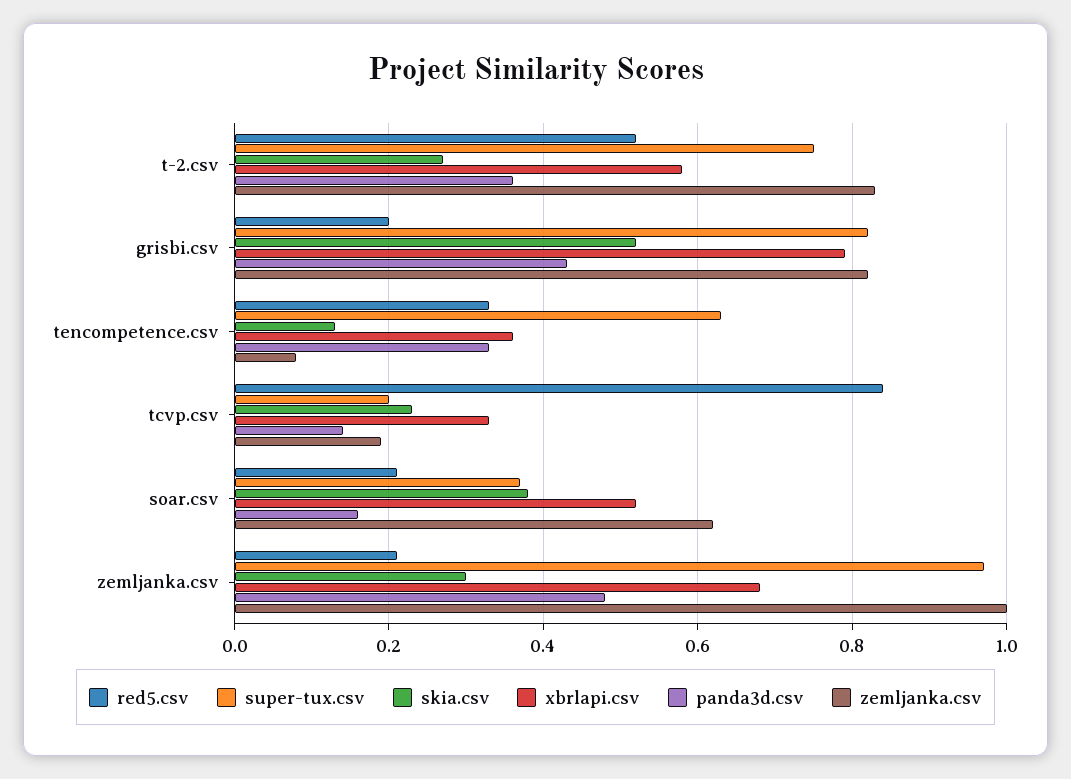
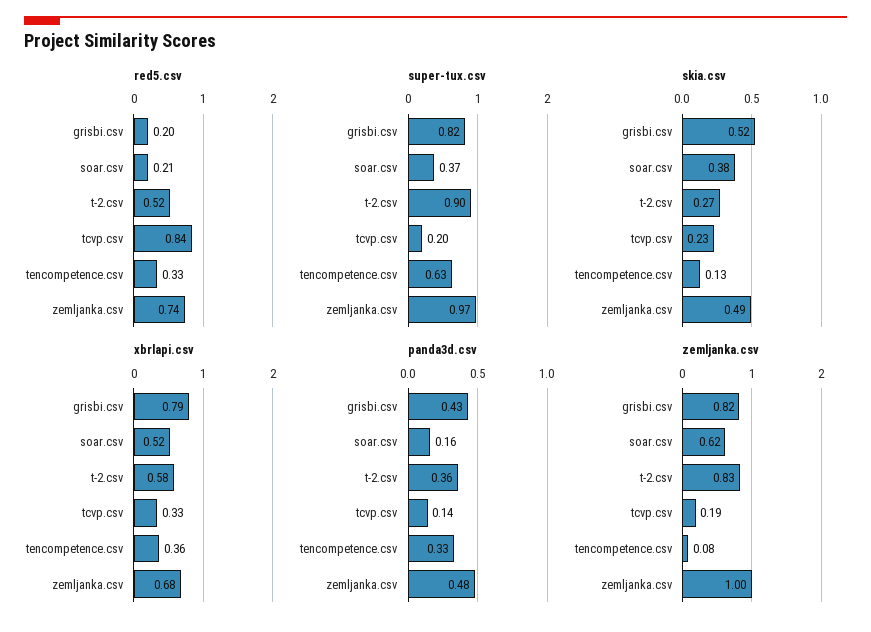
  {
    "red5.csv": {
      "t-2.csv": 0.52,
      "grisbi.csv": 0.2,
      "tencompetence.csv": 0.33,
      "tcvp.csv": 0.84,
      "soar.csv": 0.21,
-     "zemljanka.csv": 0.2
+     "zemljanka.csv": 0.74
    },
    "super-tux.csv": {
-     "t-2.csv": 0.75,
+     "t-2.csv": 0.9,
      "grisbi.csv": 0.82,
      "tencompetence.csv": 0.63,
      "tcvp.csv": 0.2,
      "soar.csv": 0.37,
      "zemljanka.csv": 0.97
    },
    "skia.csv": {
      "t-2.csv": 0.27,
      "grisbi.csv": 0.52,
      "tencompetence.csv": 0.13,
      "tcvp.csv": 0.23,
      "soar.csv": 0.38,
-     "zemljanka.csv": 0.3
+     "zemljanka.csv": 0.49
    },
    "xbrlapi.csv": {
      "t-2.csv": 0.58,
      "grisbi.csv": 0.79,
      "tencompetence.csv": 0.36,
      "tcvp.csv": 0.33,
      "soar.csv": 0.52,
      "zemljanka.csv": 0.68
    },
    "panda3d.csv": {
      "t-2.csv": 0.36,
      "grisbi.csv": 0.43,
      "tencompetence.csv": 0.33,
      "tcvp.csv": 0.14,
      "soar.csv": 0.16,
      "zemljanka.csv": 0.48
    },
    "zemljanka.csv": {
      "t-2.csv": 0.83,
      "grisbi.csv": 0.82,
      "tencompetence.csv": 0.08,
      "tcvp.csv": 0.19,
      "soar.csv": 0.62,
      "zemljanka.csv": 1
    }
  }

